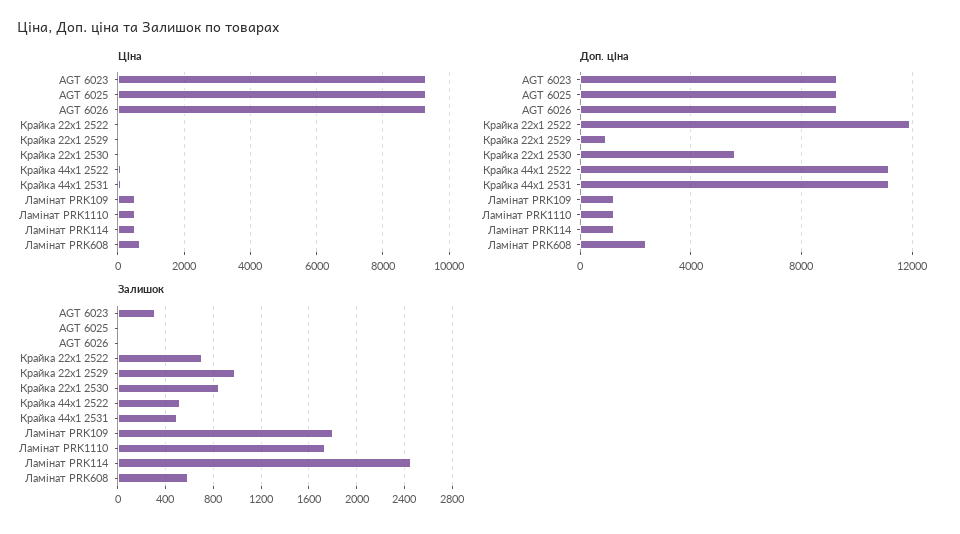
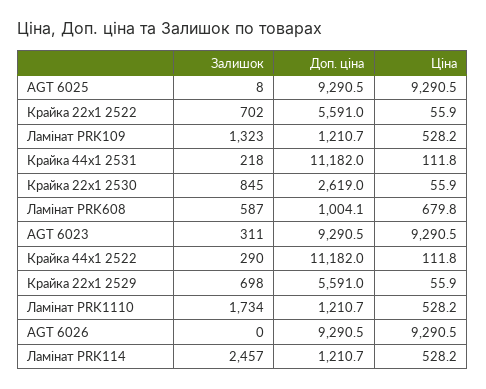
  {
    "Ціна": {
      "AGT 6023": 9290.5,
      "AGT 6025": 9290.5,
      "AGT 6026": 9290.5,
      "Крайка 22x1 2522": 55.9,
      "Крайка 22x1 2529": 55.9,
      "Крайка 22x1 2530": 55.9,
      "Крайка 44x1 2522": 111.8,
      "Крайка 44x1 2531": 111.8,
      "Ламінат PRK109": 528.2,
      "Ламінат PRK1110": 528.2,
      "Ламінат PRK114": 528.2,
      "Ламінат PRK608": 679.8
    },
    "Доп. ціна": {
      "AGT 6023": 9290.5,
      "AGT 6025": 9290.5,
      "AGT 6026": 9290.5,
-     "Крайка 22x1 2522": 12000,
+     "Крайка 22x1 2522": 5591,
-     "Крайка 22x1 2529": 1000,
+     "Крайка 22x1 2529": 5591,
-     "Крайка 22x1 2530": 5500,
+     "Крайка 22x1 2530": 2619,
      "Крайка 44x1 2522": 11182,
      "Крайка 44x1 2531": 11182,
      "Ламінат PRK109": 1210.7,
      "Ламінат PRK1110": 1210.7,
      "Ламінат PRK114": 1210.7,
-     "Ламінат PRK608": 2500
+     "Ламінат PRK608": 1004.1
    },
    "Залишок": {
      "AGT 6023": 311,
      "AGT 6025": 8,
      "AGT 6026": 0,
      "Крайка 22x1 2522": 702,
-     "Крайка 22x1 2529": 1000,
+     "Крайка 22x1 2529": 698,
      "Крайка 22x1 2530": 845,
-     "Крайка 44x1 2522": 500,
+     "Крайка 44x1 2522": 290,
-     "Крайка 44x1 2531": 500,
+     "Крайка 44x1 2531": 218,
-     "Ламінат PRK109": 1800,
+     "Ламінат PRK109": 1323,
      "Ламінат PRK1110": 1734,
      "Ламінат PRK114": 2457,
      "Ламінат PRK608": 587
    }
  }

